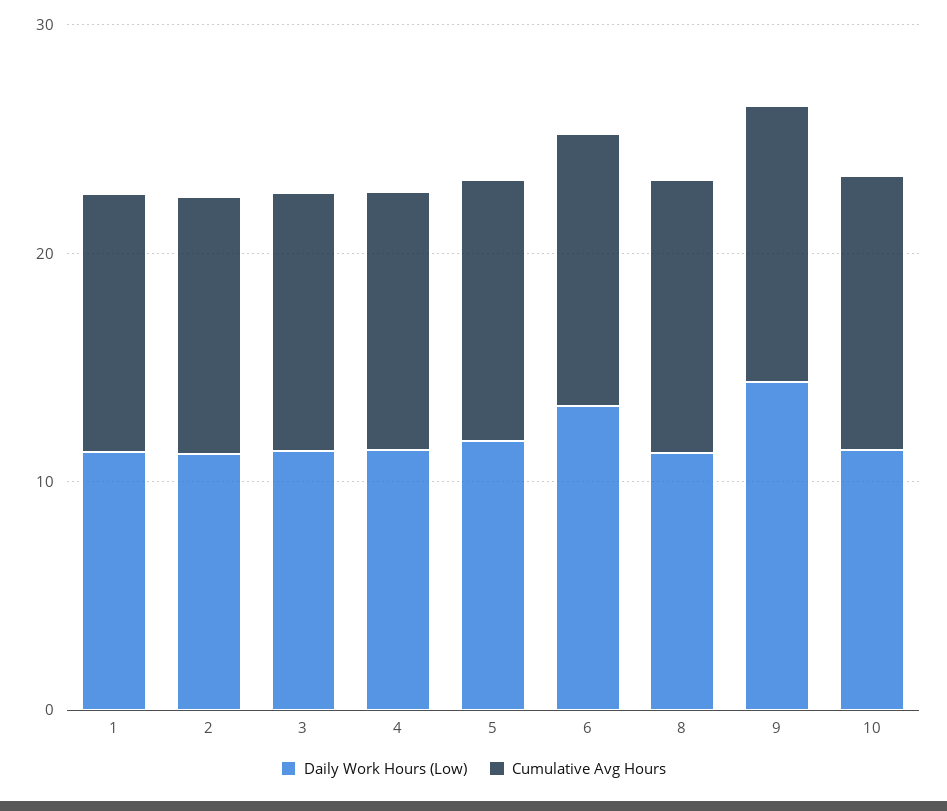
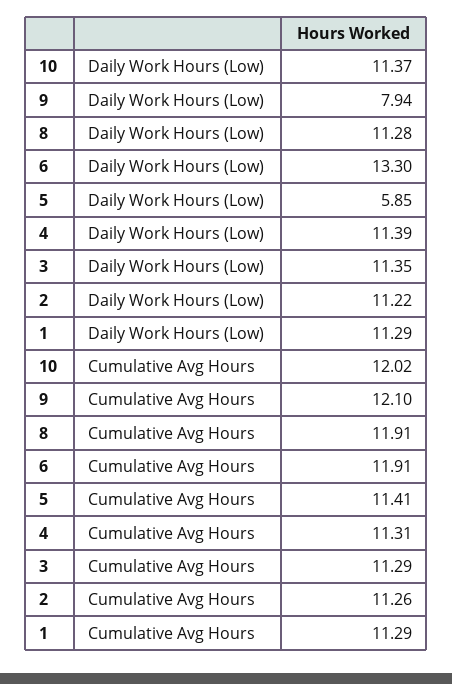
  {
    "Daily Work Hours (Low)": {
      "1": 11.29,
      "2": 11.22,
      "3": 11.35,
      "4": 11.39,
-     "5": 12,
+     "5": 5.85,
      "6": 13.3,
      "8": 11.28,
-     "9": 14,
+     "9": 7.94,
      "10": 11.37
    },
    "Cumulative Avg Hours": {
      "1": 11.29,
      "2": 11.26,
      "3": 11.29,
      "4": 11.31,
      "5": 11.41,
      "6": 11.91,
      "8": 11.91,
      "9": 12.1,
      "10": 12.02
    }
  }

